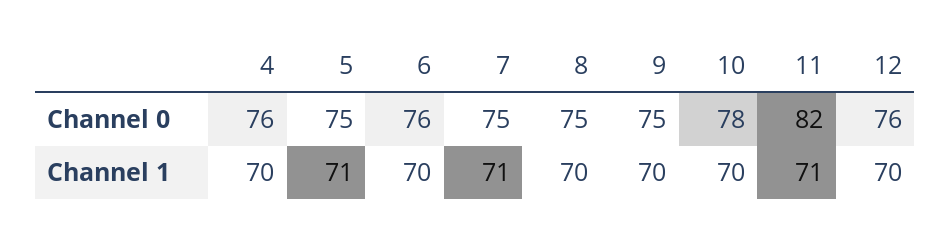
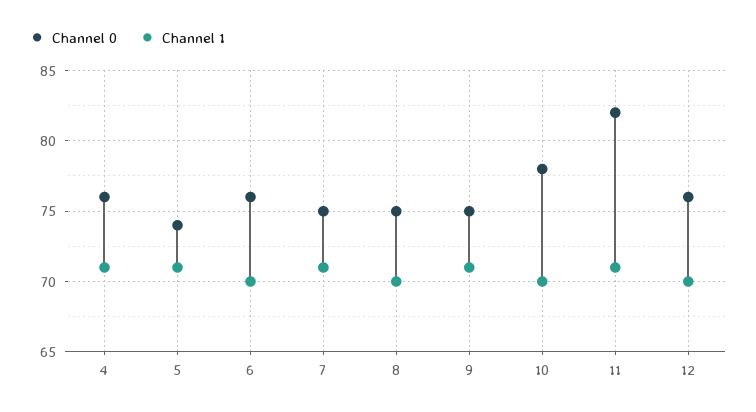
  {
    "Channel 0": {
      "4": 76,
-     "5": 75,
+     "5": 74,
      "6": 76,
      "7": 75,
      "8": 75,
      "9": 75,
      "10": 78,
      "11": 82,
      "12": 76
    },
    "Channel 1": {
-     "4": 70,
+     "4": 71,
      "5": 71,
      "6": 70,
      "7": 71,
      "8": 70,
-     "9": 70,
+     "9": 71,
      "10": 70,
      "11": 71,
      "12": 70
    }
  }

